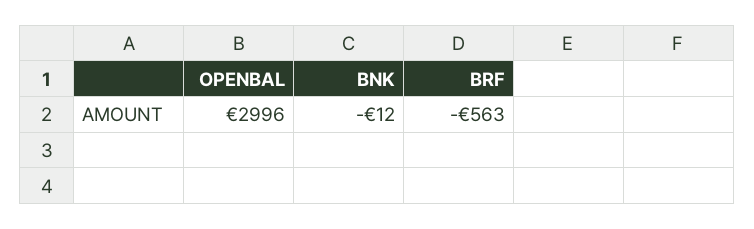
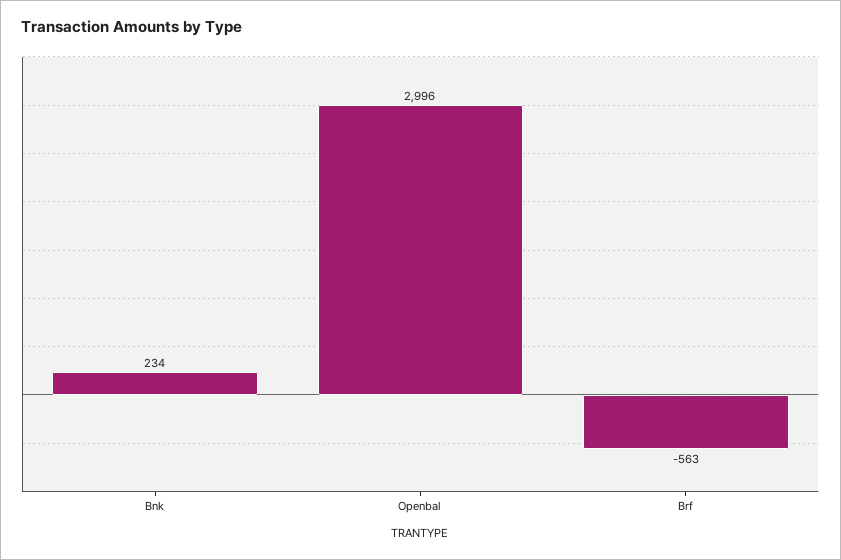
  {
    "OPENBAL": 2996,
-   "BNK": -12,
+   "BNK": 234,
    "BRF": -563
  }

